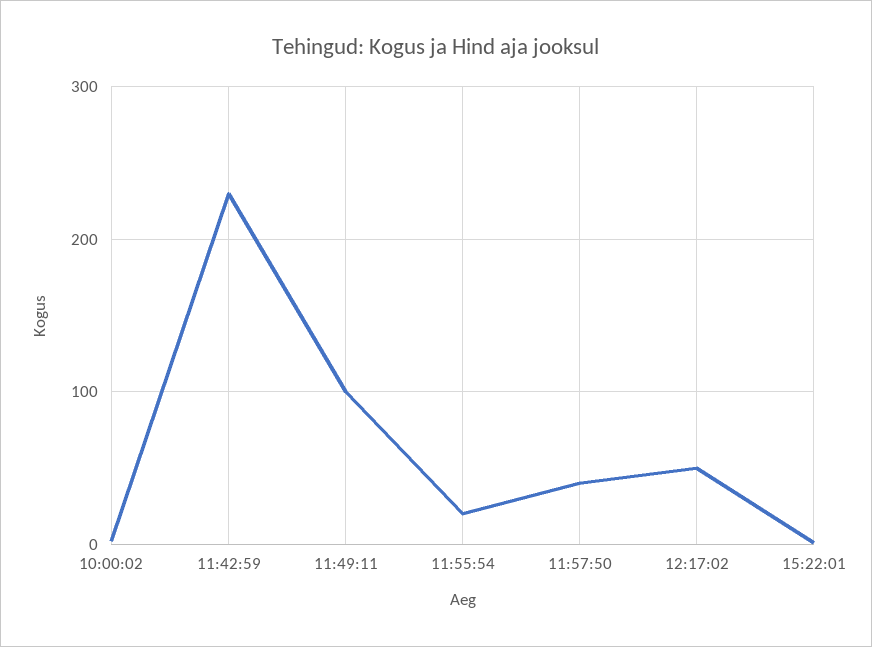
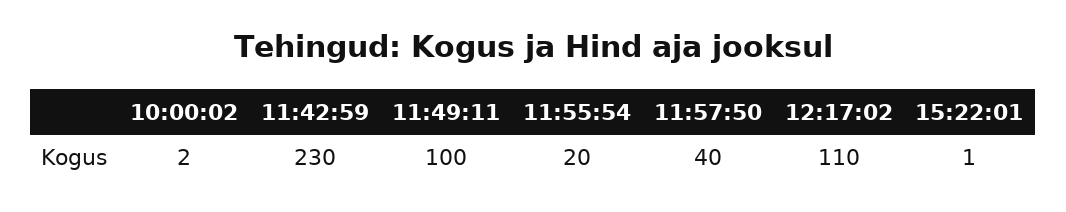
  {
    "10:00:02": 2,
    "11:42:59": 230,
    "11:49:11": 100,
    "11:55:54": 20,
    "11:57:50": 40,
-   "12:17:02": 50,
+   "12:17:02": 110,
    "15:22:01": 1
  }

